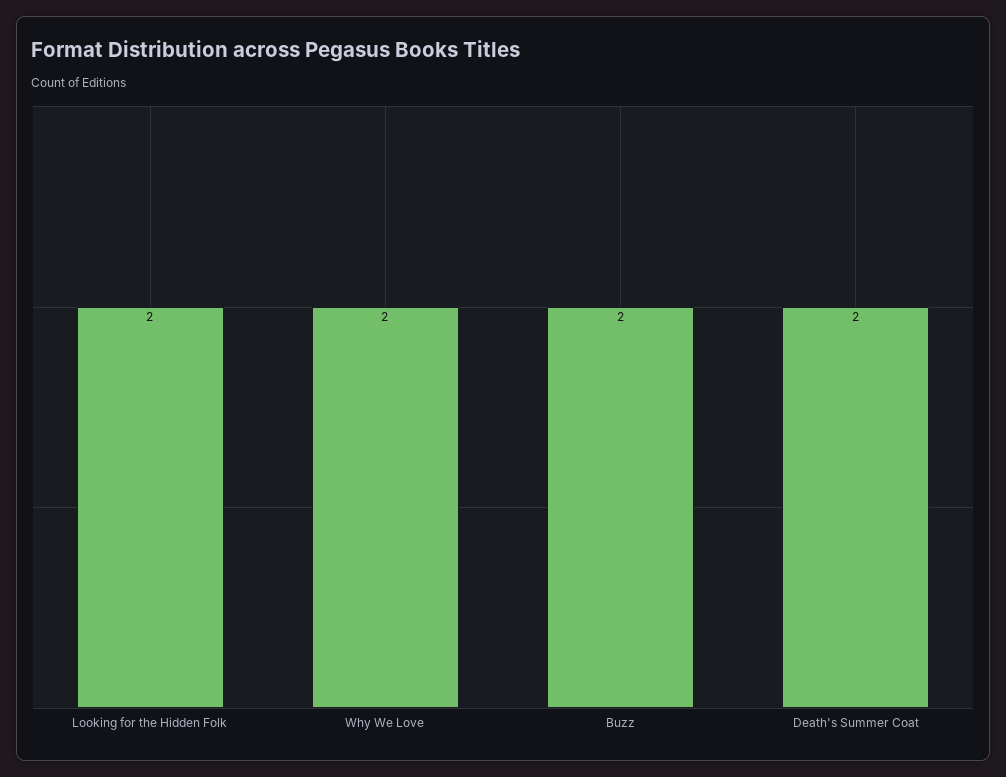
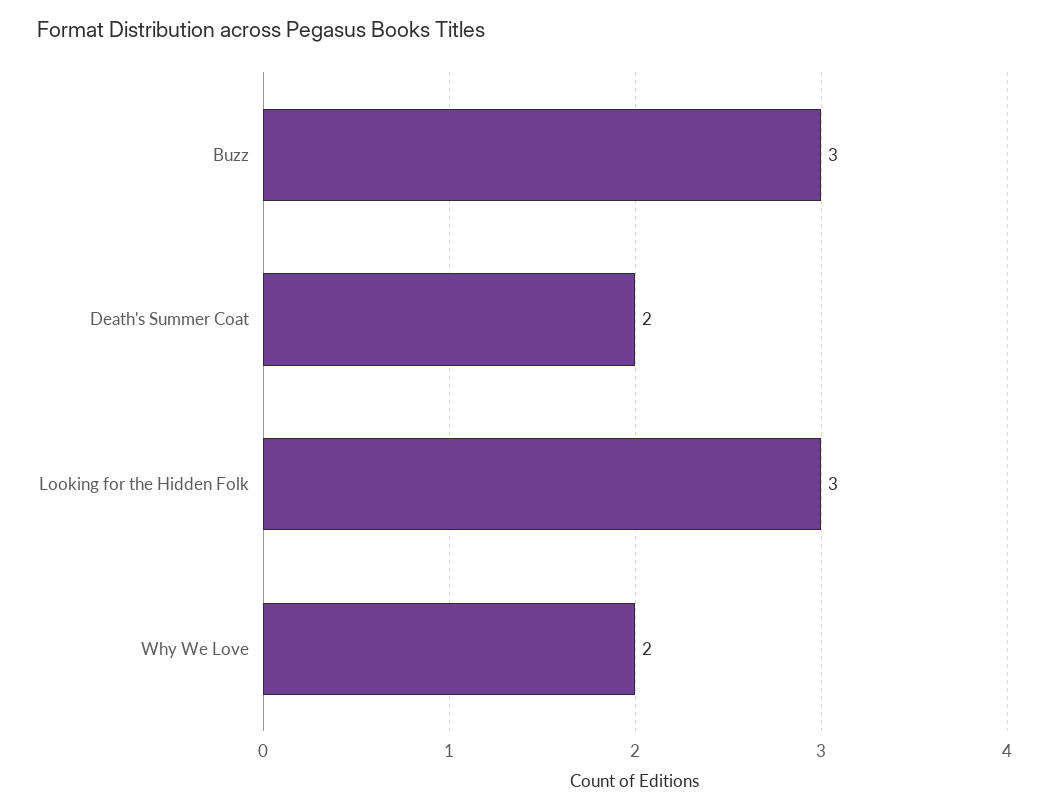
  {
-   "Looking for the Hidden Folk": 2,
+   "Looking for the Hidden Folk": 3,
    "Why We Love": 2,
-   "Buzz": 2,
+   "Buzz": 3,
    "Death's Summer Coat": 2
  }

